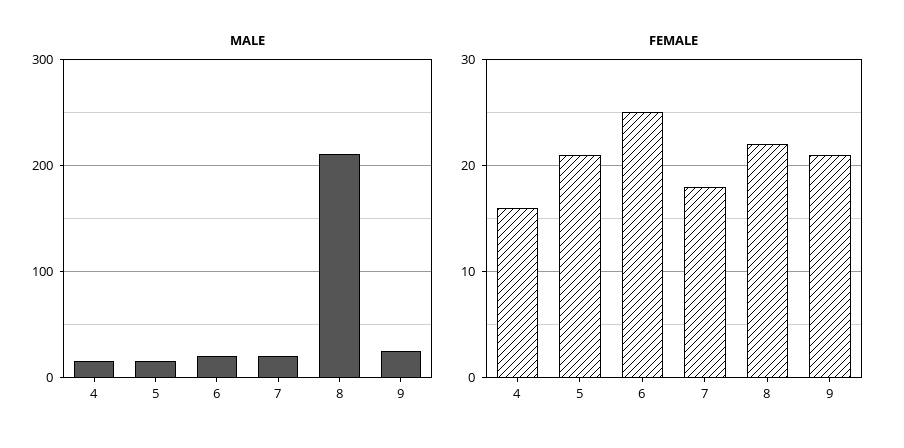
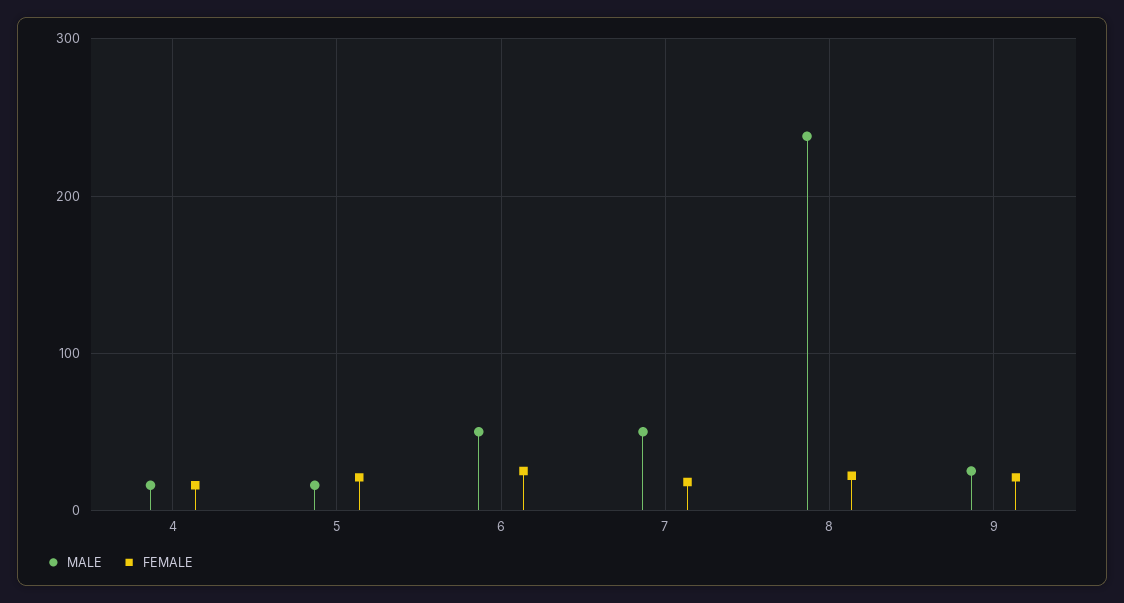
  {
    "MALE": {
      "4": 20,
      "5": 20,
-     "6": 20,
+     "6": 50,
-     "7": 20,
+     "7": 50,
-     "8": 210,
+     "8": 240,
      "9": 30
    },
    "FEMALE": {
      "4": 16,
      "5": 21,
      "6": 25,
      "7": 18,
      "8": 22,
      "9": 21
    }
  }

